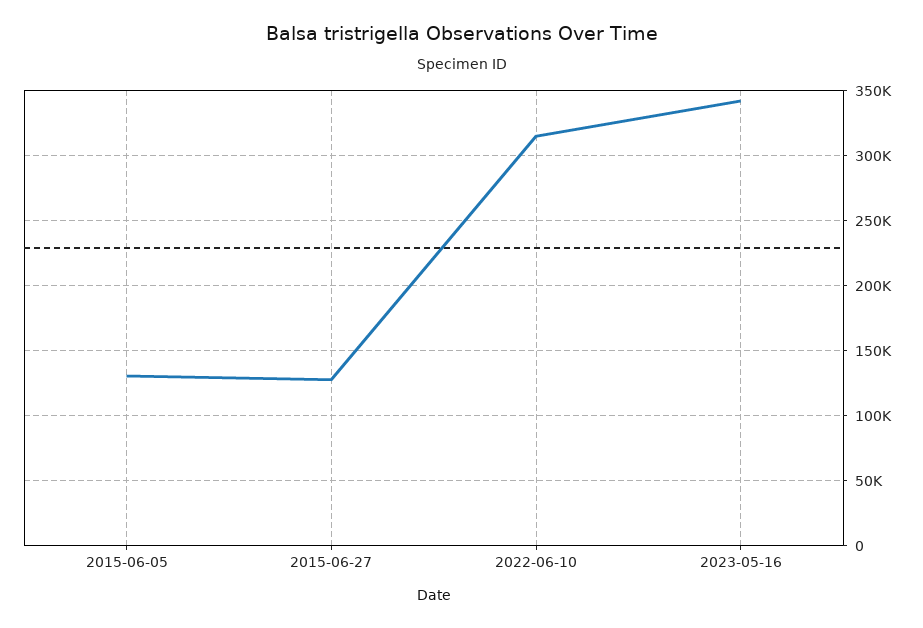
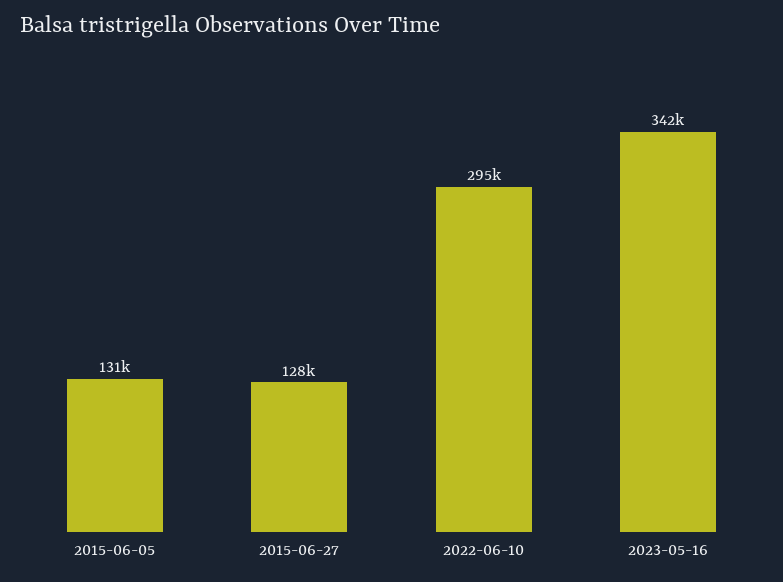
  {
    "2015-06-05": 131000,
    "2015-06-27": 128000,
-   "2022-06-10": 315000,
+   "2022-06-10": 295000,
    "2023-05-16": 342000
  }

